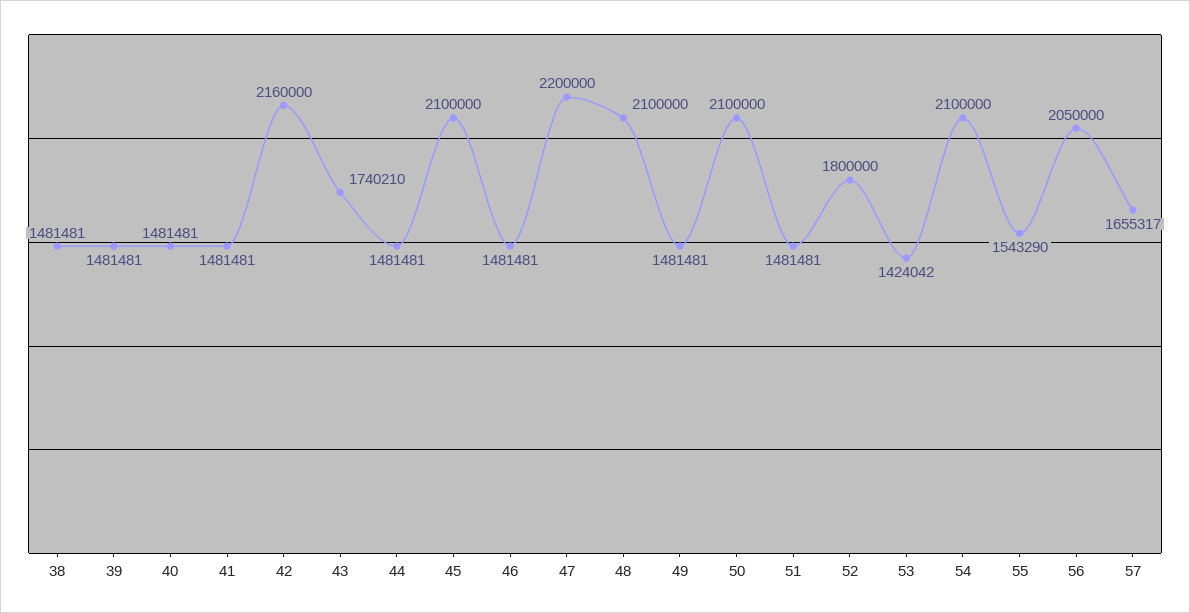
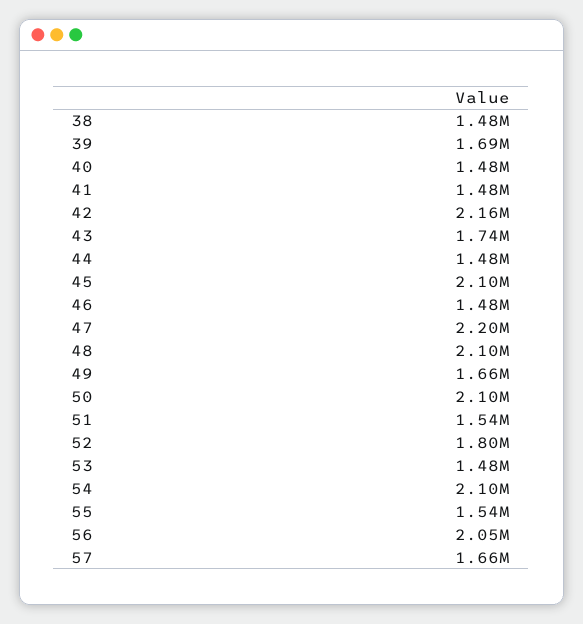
  {
    "38": 1481481,
-   "39": 1481481,
+   "39": 1690000,
    "40": 1481481,
    "41": 1481481,
    "42": 2160000,
    "43": 1740210,
    "44": 1481481,
    "45": 2100000,
    "46": 1481481,
    "47": 2200000,
    "48": 2100000,
-   "49": 1481481,
+   "49": 1660000,
    "50": 2100000,
-   "51": 1481481,
+   "51": 1540000,
    "52": 1800000,
-   "53": 1424042,
+   "53": 1480000,
    "54": 2100000,
    "55": 1543290,
    "56": 2050000,
    "57": 1655317
  }

